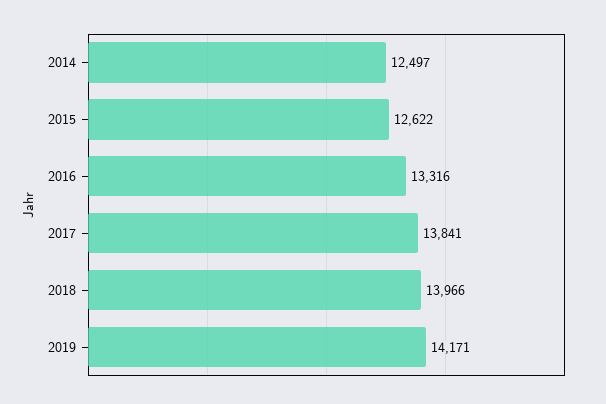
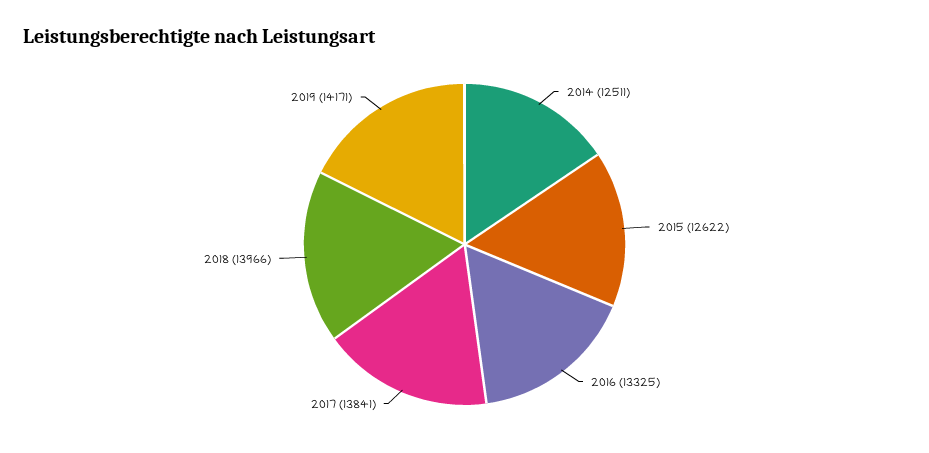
  {
-   "2014": 12497,
+   "2014": 12511,
    "2015": 12622,
-   "2016": 13316,
+   "2016": 13325,
    "2017": 13841,
    "2018": 13966,
    "2019": 14171
  }

